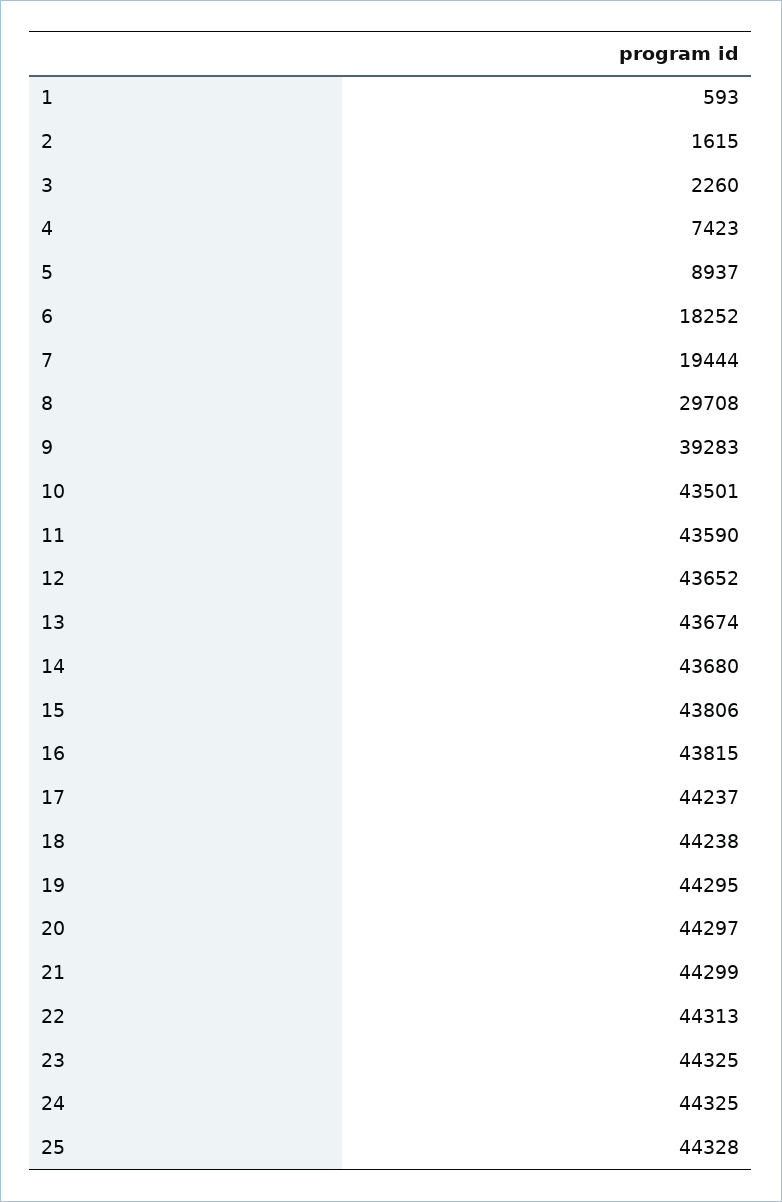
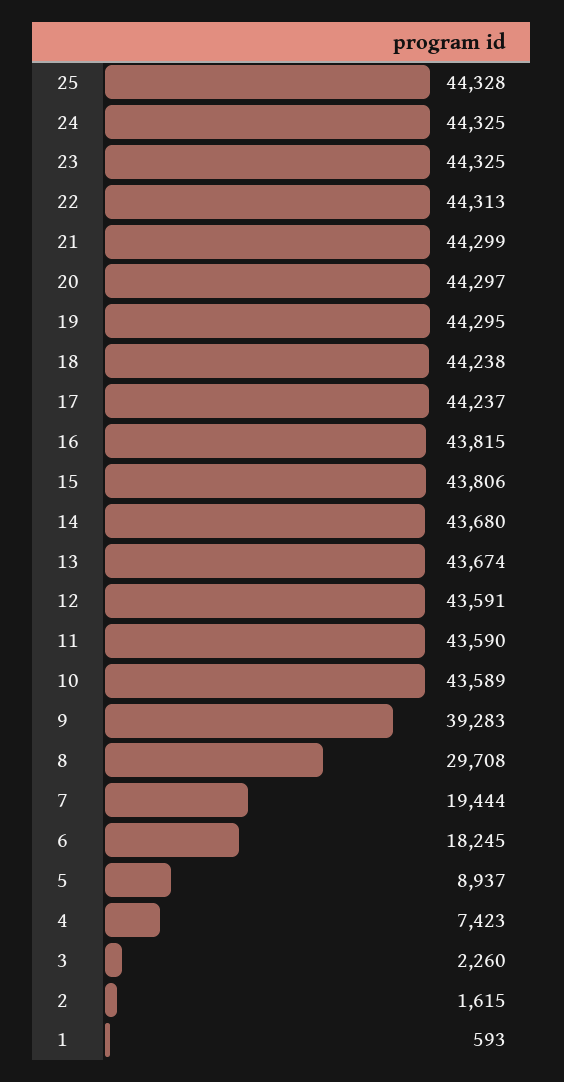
  {
    "1": 593,
    "2": 1615,
    "3": 2260,
    "4": 7423,
    "5": 8937,
-   "6": 18252,
+   "6": 18245,
    "7": 19444,
    "8": 29708,
    "9": 39283,
-   "10": 43501,
+   "10": 43589,
    "11": 43590,
-   "12": 43652,
+   "12": 43591,
    "13": 43674,
    "14": 43680,
    "15": 43806,
    "16": 43815,
    "17": 44237,
    "18": 44238,
    "19": 44295,
    "20": 44297,
    "21": 44299,
    "22": 44313,
    "23": 44325,
    "24": 44325,
    "25": 44328
  }

